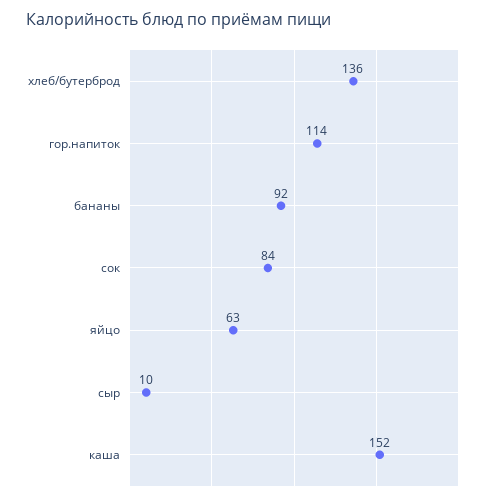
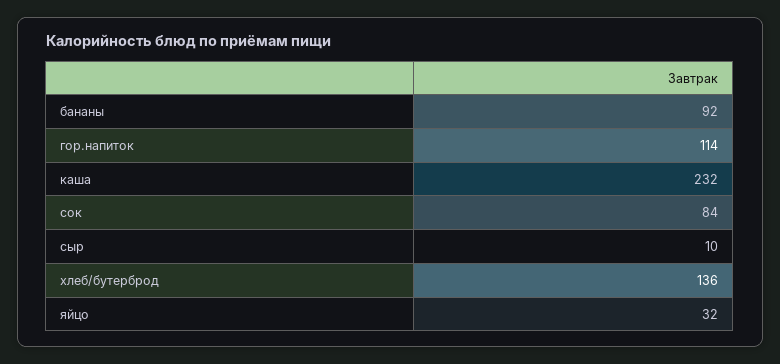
  {
    "хлеб/бутерброд": 136,
    "гор.напиток": 114,
    "бананы": 92,
    "сок": 84,
-   "яйцо": 63,
+   "яйцо": 32,
    "сыр": 10,
-   "каша": 152
+   "каша": 232
  }

